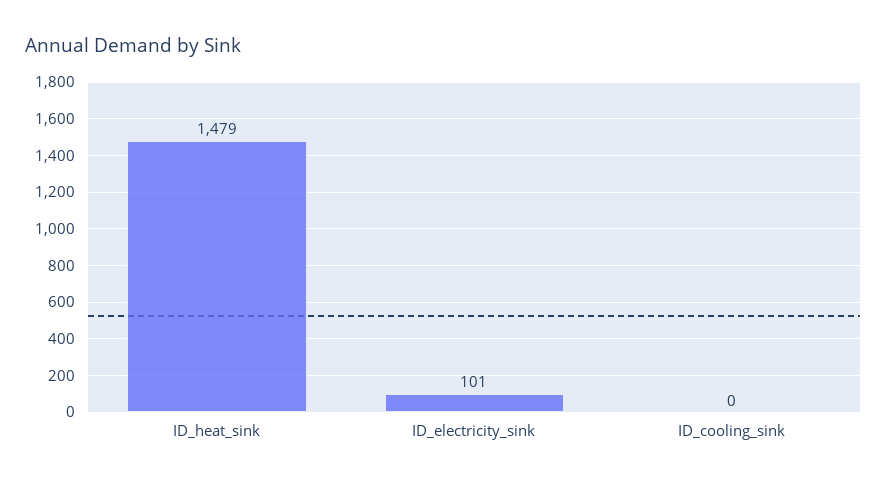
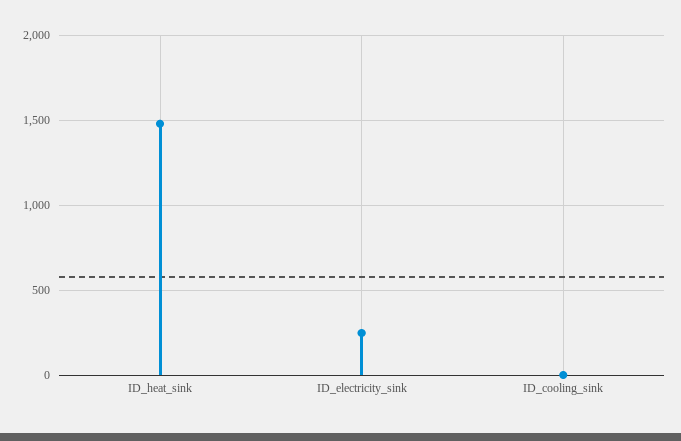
  {
    "ID_heat_sink": 1479,
-   "ID_electricity_sink": 101,
+   "ID_electricity_sink": 250,
    "ID_cooling_sink": 0
  }

